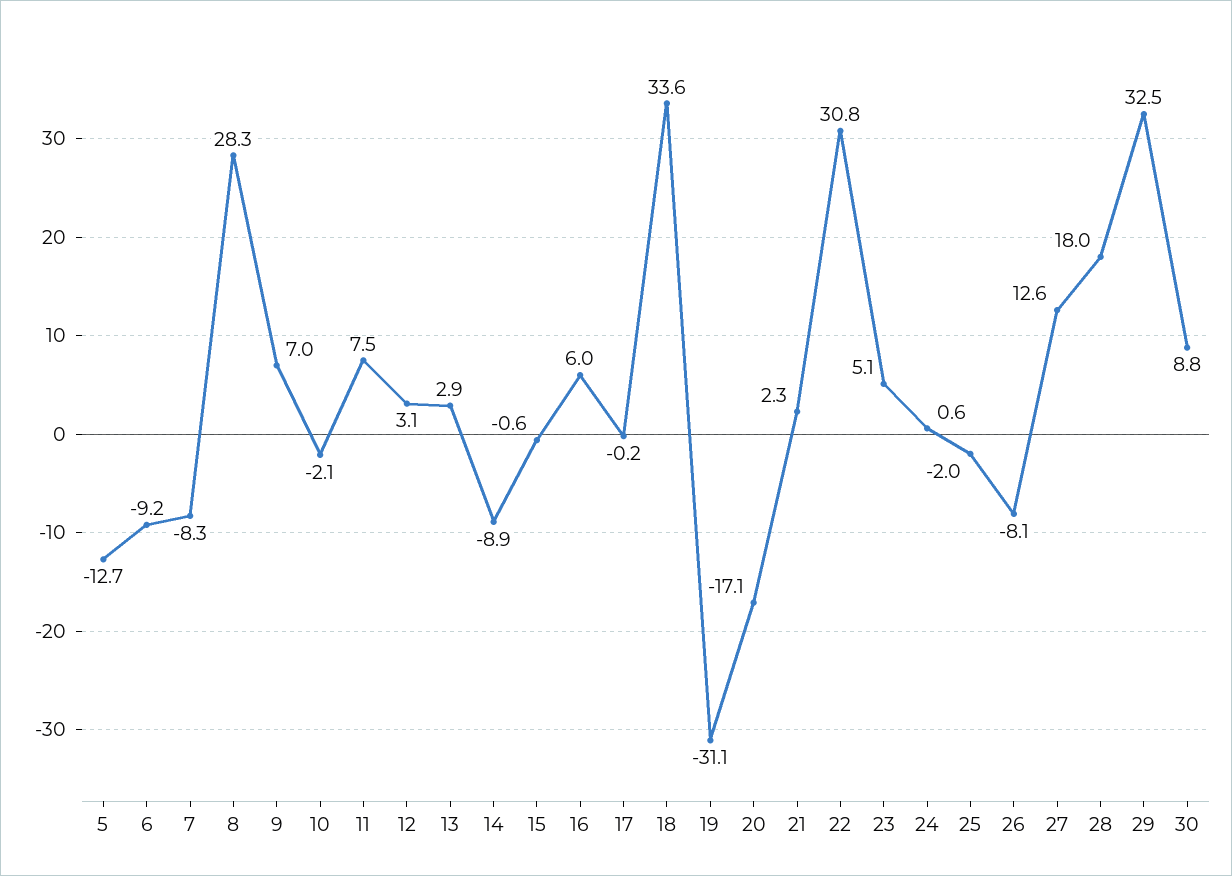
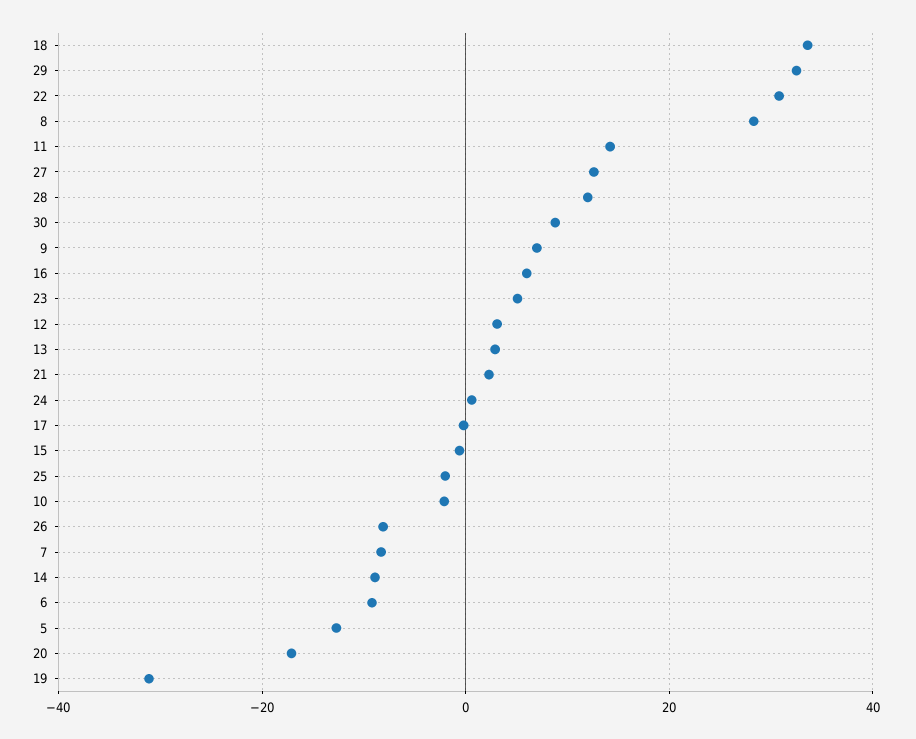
  {
    "5": -12.7,
    "6": -9.2,
    "7": -8.3,
    "8": 28.3,
    "9": 7,
    "10": -2.1,
-   "11": 7.5,
+   "11": 14,
    "12": 3.1,
    "13": 2.9,
    "14": -8.9,
    "15": -0.6,
    "16": 6,
    "17": -0.2,
    "18": 33.6,
    "19": -31.1,
    "20": -17.1,
    "21": 2.3,
    "22": 30.8,
    "23": 5.1,
    "24": 0.6,
    "25": -2,
    "26": -8.1,
    "27": 12.6,
-   "28": 18,
+   "28": 12,
    "29": 32.5,
    "30": 8.8
  }

